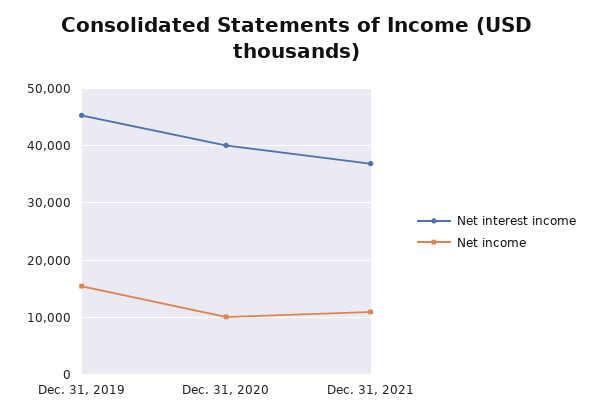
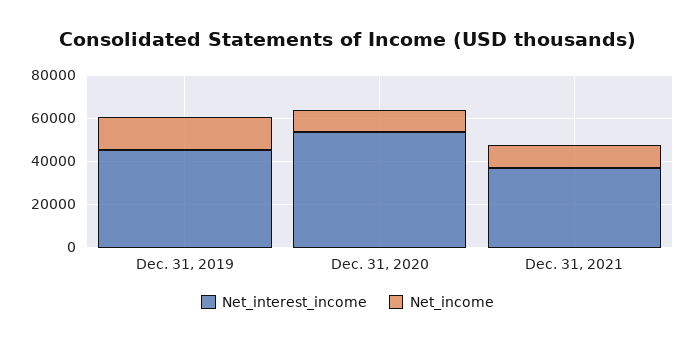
  {
    "Net interest income": {
      "Dec. 31, 2019": 46000,
-     "Dec. 31, 2020": 40000,
+     "Dec. 31, 2020": 55000,
      "Dec. 31, 2021": 36000
    },
    "Net income": {
      "Dec. 31, 2019": 16000,
      "Dec. 31, 2020": 10000,
      "Dec. 31, 2021": 10000
    }
  }

